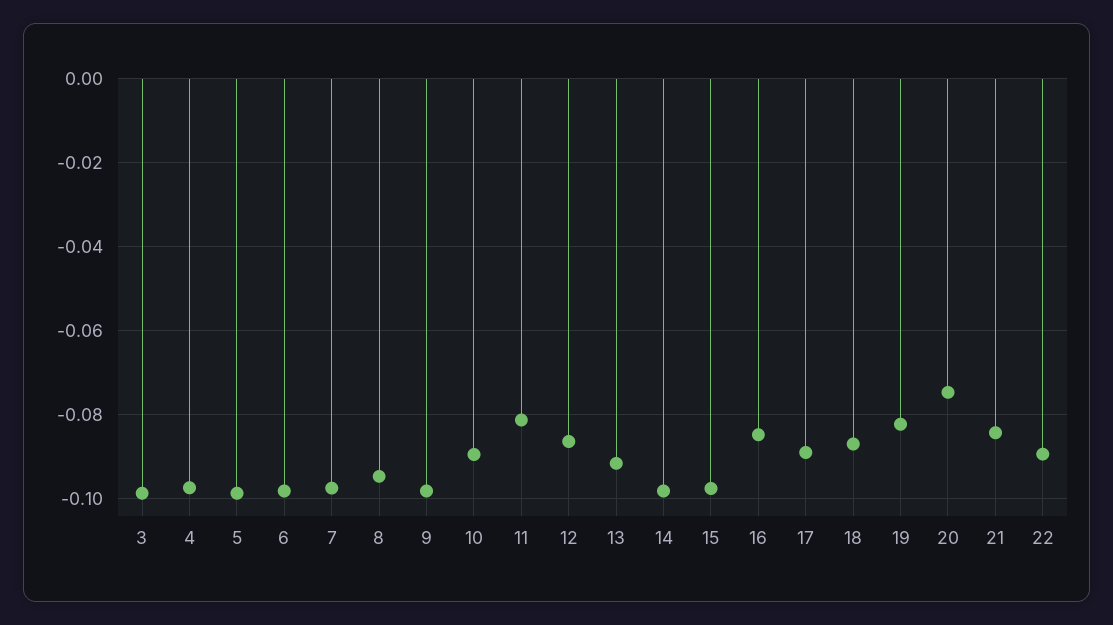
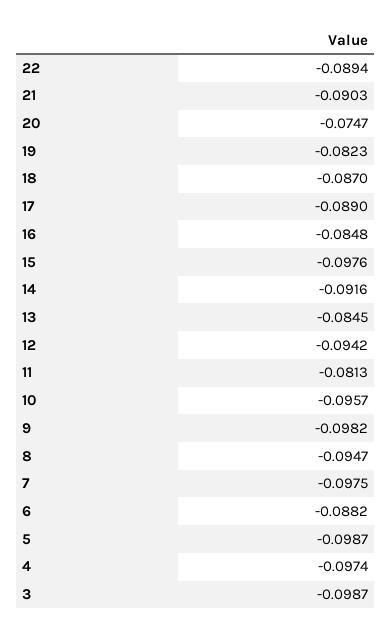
  {
    "3": -0.0987,
    "4": -0.0974,
    "5": -0.0987,
-   "6": -0.098,
+   "6": -0.0882,
    "7": -0.0975,
    "8": -0.0947,
    "9": -0.0982,
-   "10": -0.09,
+   "10": -0.0957,
    "11": -0.0813,
-   "12": -0.086,
+   "12": -0.0942,
-   "13": -0.092,
+   "13": -0.0845,
-   "14": -0.098,
+   "14": -0.0916,
    "15": -0.0976,
    "16": -0.0848,
    "17": -0.089,
    "18": -0.087,
    "19": -0.0823,
    "20": -0.0747,
-   "21": -0.084,
+   "21": -0.0903,
    "22": -0.0894
  }

